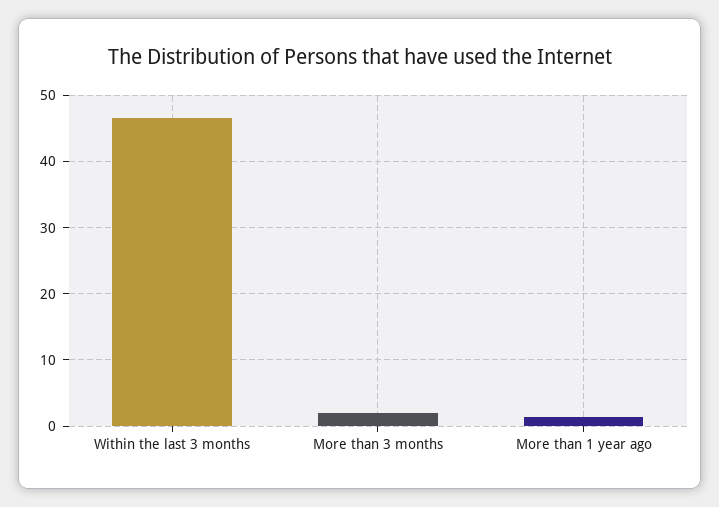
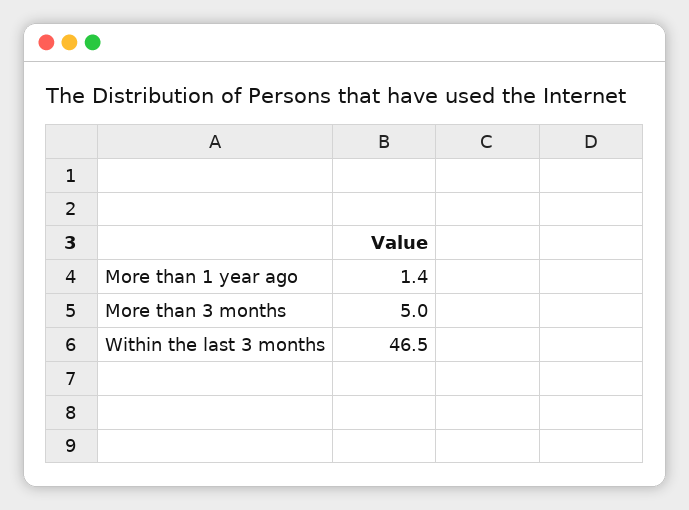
  {
    "Within the last 3 months": 46.5,
-   "More than 3 months": 2,
+   "More than 3 months": 5,
    "More than 1 year ago": 1.4
  }

